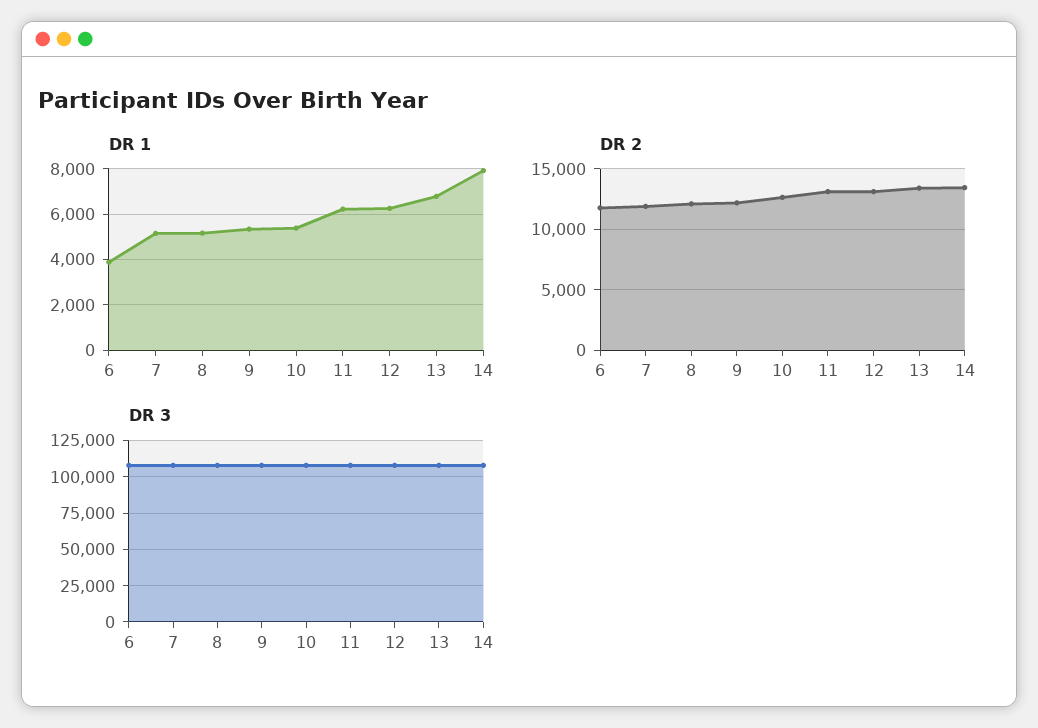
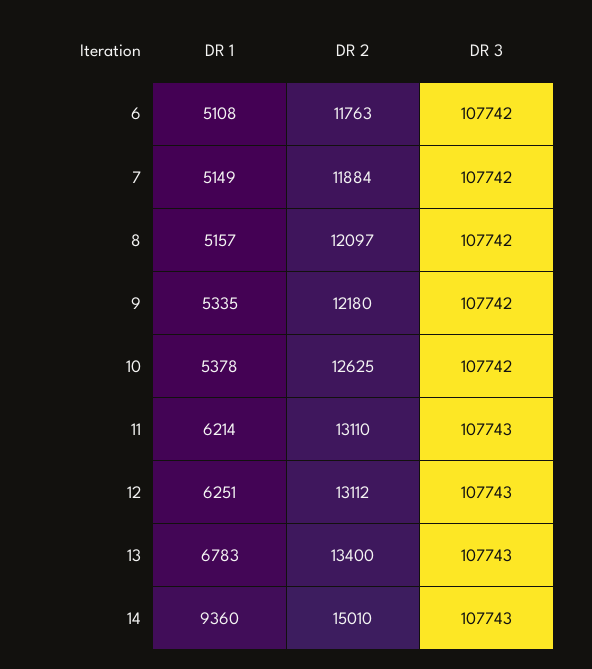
  {
    "DR 1": {
-     "6": 4000,
+     "6": 5108,
      "7": 5149,
      "8": 5157,
      "9": 5335,
      "10": 5378,
      "11": 6214,
      "12": 6251,
      "13": 6783,
-     "14": 8000
+     "14": 9360
    },
    "DR 2": {
      "6": 11763,
      "7": 11884,
      "8": 12097,
      "9": 12180,
      "10": 12625,
      "11": 13110,
      "12": 13112,
      "13": 13400,
-     "14": 13500
+     "14": 15010
    },
    "DR 3": {
      "6": 107742,
      "7": 107742,
      "8": 107742,
      "9": 107742,
      "10": 107742,
      "11": 107743,
      "12": 107743,
      "13": 107743,
      "14": 107743
    }
  }

